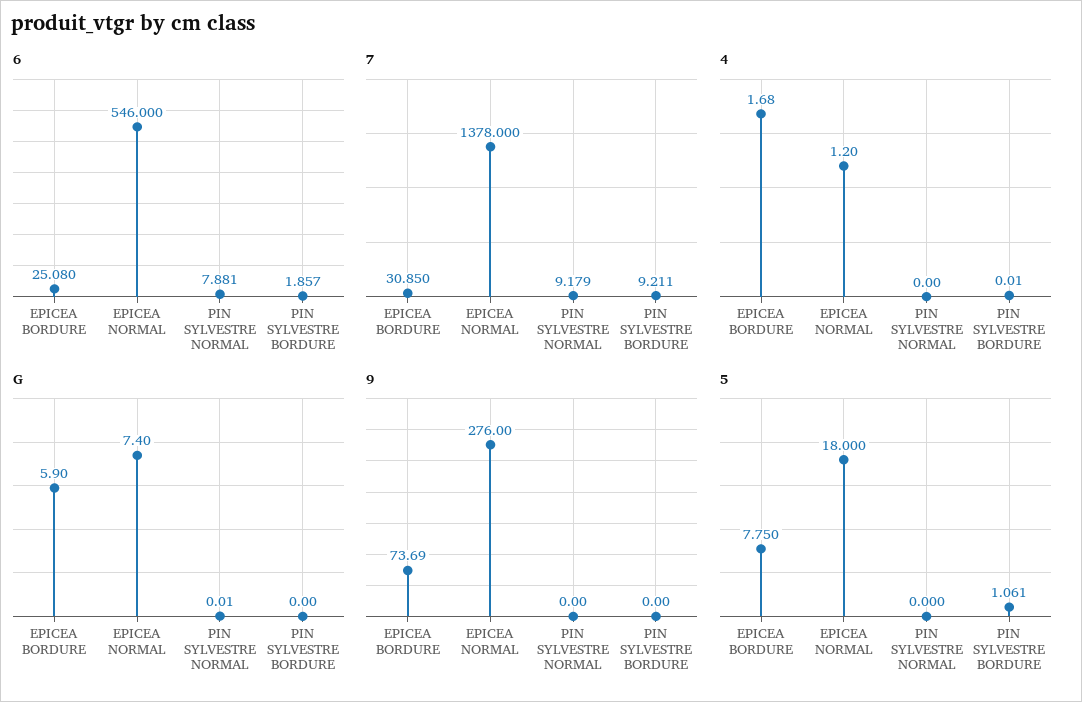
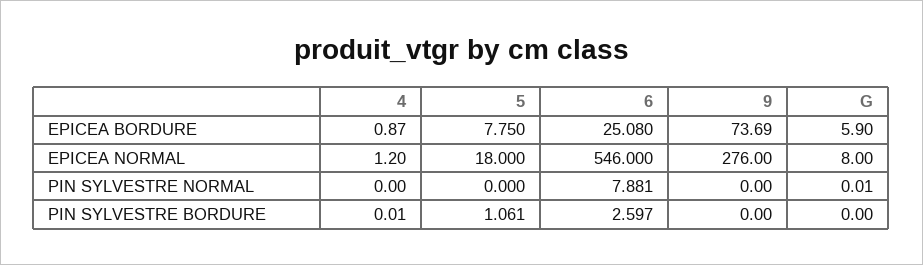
  {
    "6": {
      "EPICEA BORDURE": 25.08,
      "EPICEA NORMAL": 546,
      "PIN SYLVESTRE NORMAL": 7.881,
-     "PIN SYLVESTRE BORDURE": 1.857
+     "PIN SYLVESTRE BORDURE": 2.597
    },
-   "7": {
-     "EPICEA BORDURE": 30.85,
-     "EPICEA NORMAL": 1378,
-     "PIN SYLVESTRE NORMAL": 9.179,
-     "PIN SYLVESTRE BORDURE": 9.211
-   },
    "4": {
-     "EPICEA BORDURE": 1.68,
+     "EPICEA BORDURE": 0.87,
      "EPICEA NORMAL": 1.2,
      "PIN SYLVESTRE NORMAL": 0,
      "PIN SYLVESTRE BORDURE": 0.01
    },
    "G": {
      "EPICEA BORDURE": 5.9,
-     "EPICEA NORMAL": 7.4,
+     "EPICEA NORMAL": 8,
      "PIN SYLVESTRE NORMAL": 0.01,
      "PIN SYLVESTRE BORDURE": 0
    },
    "9": {
      "EPICEA BORDURE": 73.69,
      "EPICEA NORMAL": 276,
      "PIN SYLVESTRE NORMAL": 0,
      "PIN SYLVESTRE BORDURE": 0
    },
    "5": {
      "EPICEA BORDURE": 7.75,
      "EPICEA NORMAL": 18,
      "PIN SYLVESTRE NORMAL": 0,
      "PIN SYLVESTRE BORDURE": 1.061
    }
  }

